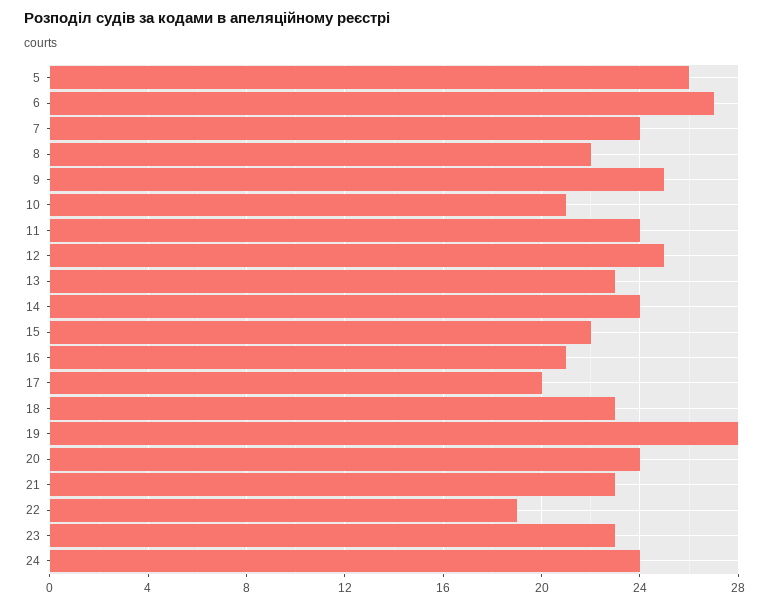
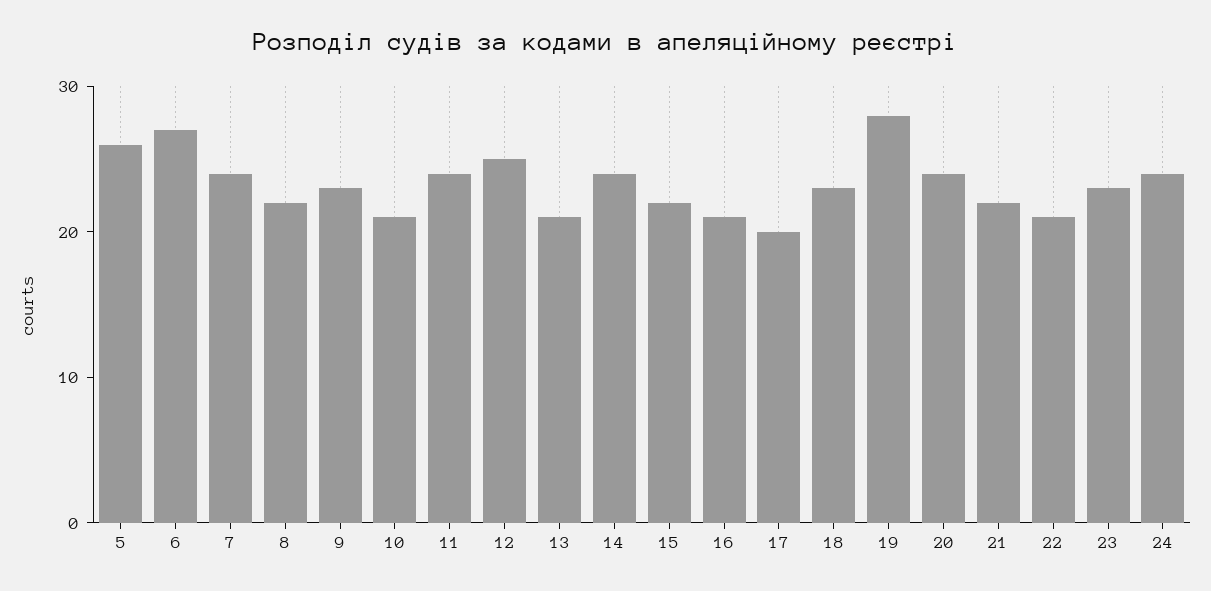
  {
    "5": 26,
    "6": 27,
    "7": 24,
    "8": 22,
-   "9": 25,
+   "9": 23,
    "10": 21,
    "11": 24,
    "12": 25,
-   "13": 23,
+   "13": 21,
    "14": 24,
    "15": 22,
    "16": 21,
    "17": 20,
    "18": 23,
    "19": 28,
    "20": 24,
-   "21": 23,
+   "21": 22,
-   "22": 19,
+   "22": 21,
    "23": 23,
    "24": 24
  }

